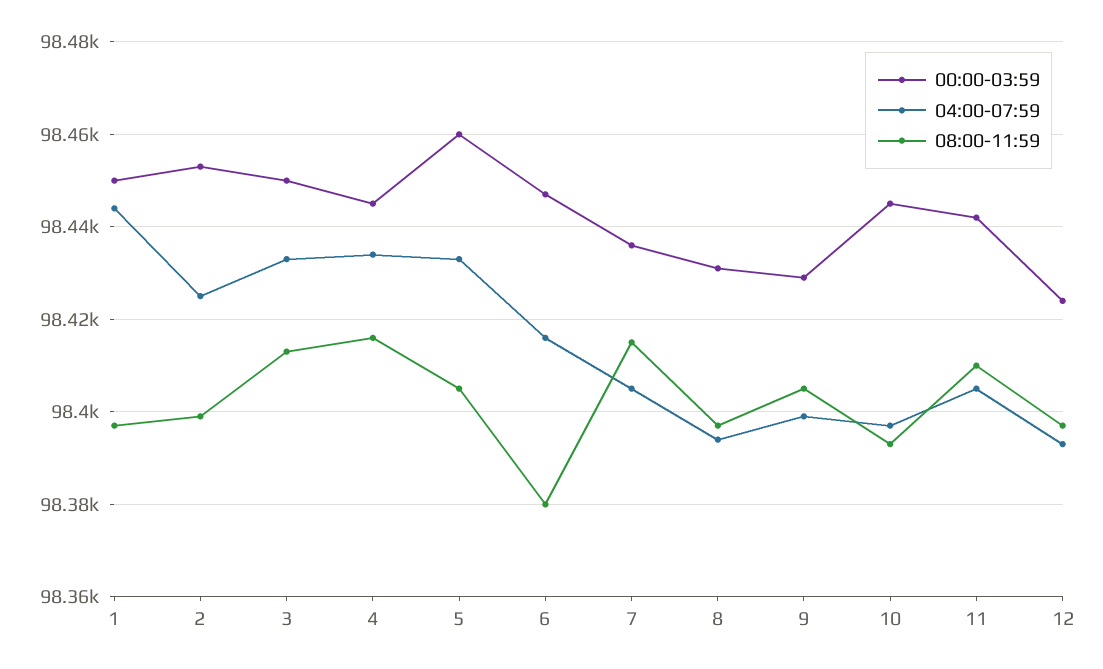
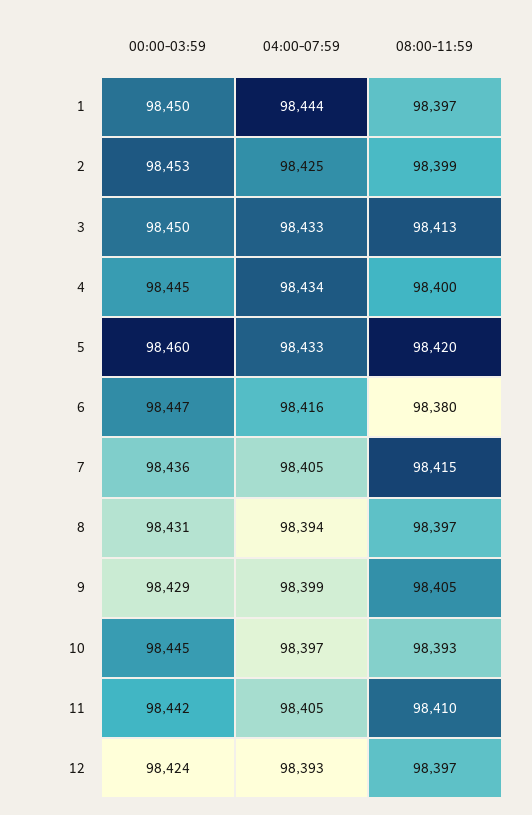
  {
    "00:00-03:59": {
      "1": 98450,
      "2": 98453,
      "3": 98450,
      "4": 98445,
      "5": 98460,
      "6": 98447,
      "7": 98436,
      "8": 98431,
      "9": 98429,
      "10": 98445,
      "11": 98442,
      "12": 98424
    },
    "04:00-07:59": {
      "1": 98444,
      "2": 98425,
      "3": 98433,
      "4": 98434,
      "5": 98433,
      "6": 98416,
      "7": 98405,
      "8": 98394,
      "9": 98399,
      "10": 98397,
      "11": 98405,
      "12": 98393
    },
    "08:00-11:59": {
      "1": 98397,
      "2": 98399,
      "3": 98413,
-     "4": 98415,
+     "4": 98400,
-     "5": 98405,
+     "5": 98420,
      "6": 98380,
      "7": 98415,
      "8": 98397,
      "9": 98405,
      "10": 98393,
      "11": 98410,
      "12": 98397
    }
  }

